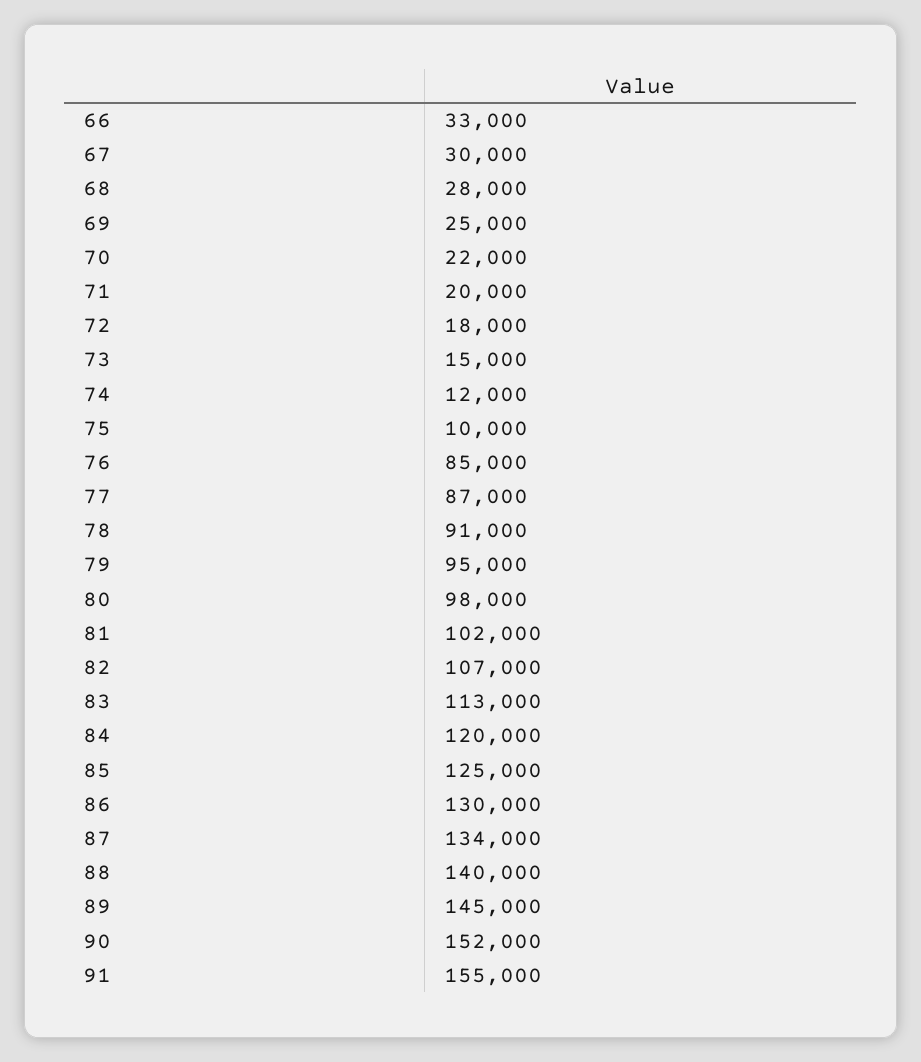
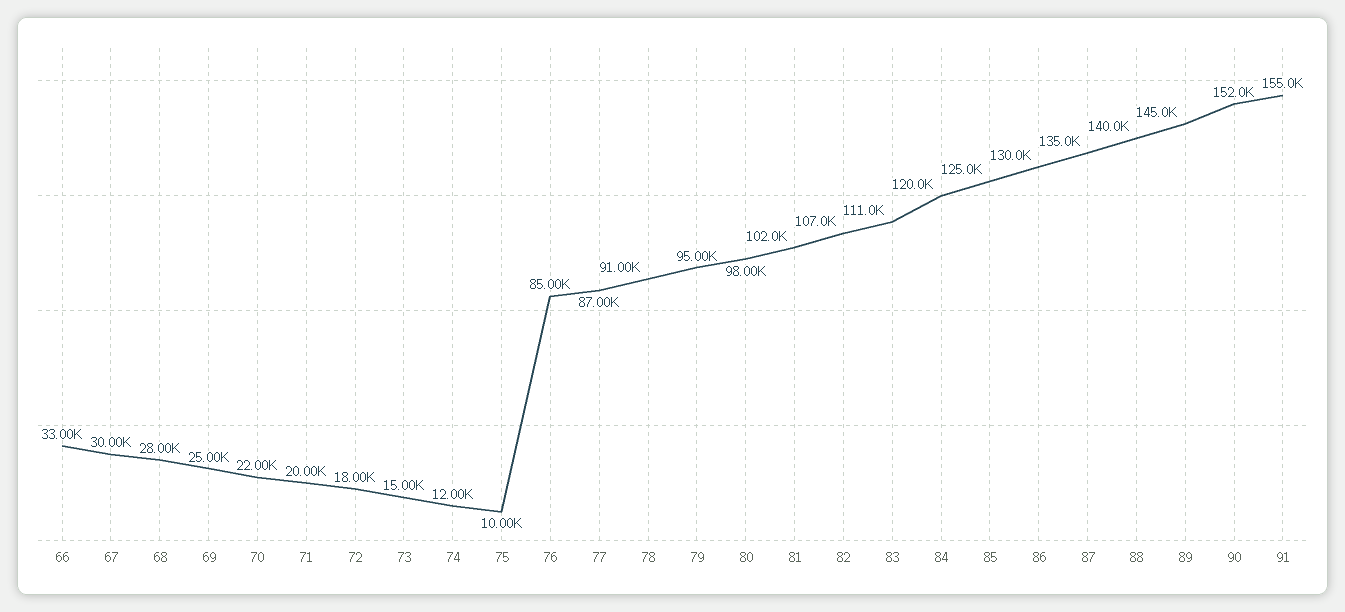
  {
    "66": 33000,
    "67": 30000,
    "68": 28000,
    "69": 25000,
    "70": 22000,
    "71": 20000,
    "72": 18000,
    "73": 15000,
    "74": 12000,
    "75": 10000,
    "76": 85000,
    "77": 87000,
    "78": 91000,
    "79": 95000,
    "80": 98000,
    "81": 102000,
    "82": 107000,
-   "83": 113000,
+   "83": 111000,
    "84": 120000,
    "85": 125000,
    "86": 130000,
-   "87": 134000,
+   "87": 135000,
    "88": 140000,
    "89": 145000,
    "90": 152000,
    "91": 155000
  }

